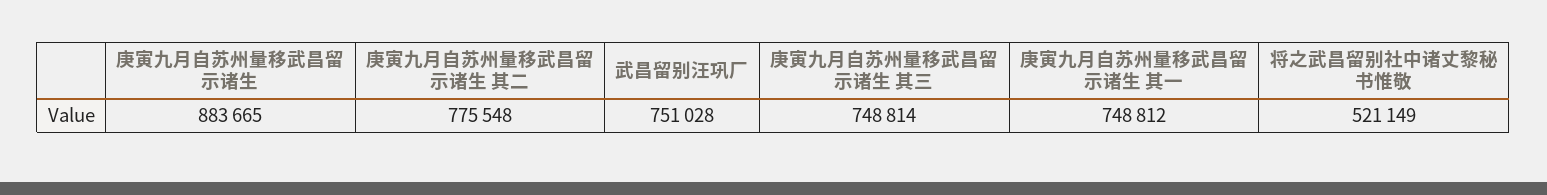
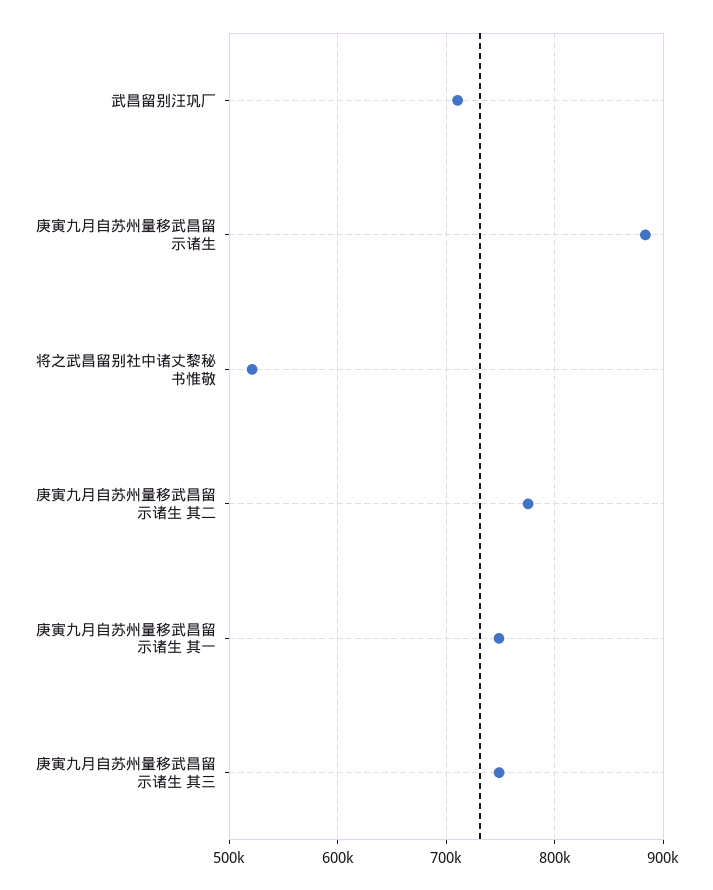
  {
    "庚寅九月自苏州量移武昌留示诸生": 883665,
    "庚寅九月自苏州量移武昌留示诸生 其二": 775548,
-   "武昌留别汪巩厂": 751028,
+   "武昌留别汪巩厂": 710000,
    "庚寅九月自苏州量移武昌留示诸生 其三": 748814,
    "庚寅九月自苏州量移武昌留示诸生 其一": 748812,
    "将之武昌留别社中诸丈黎秘书惟敬": 521149
  }

